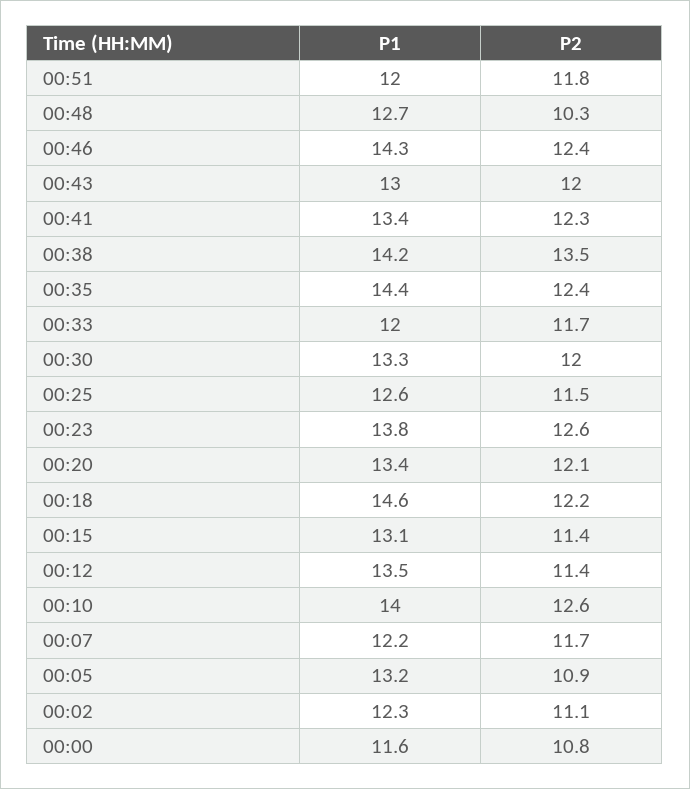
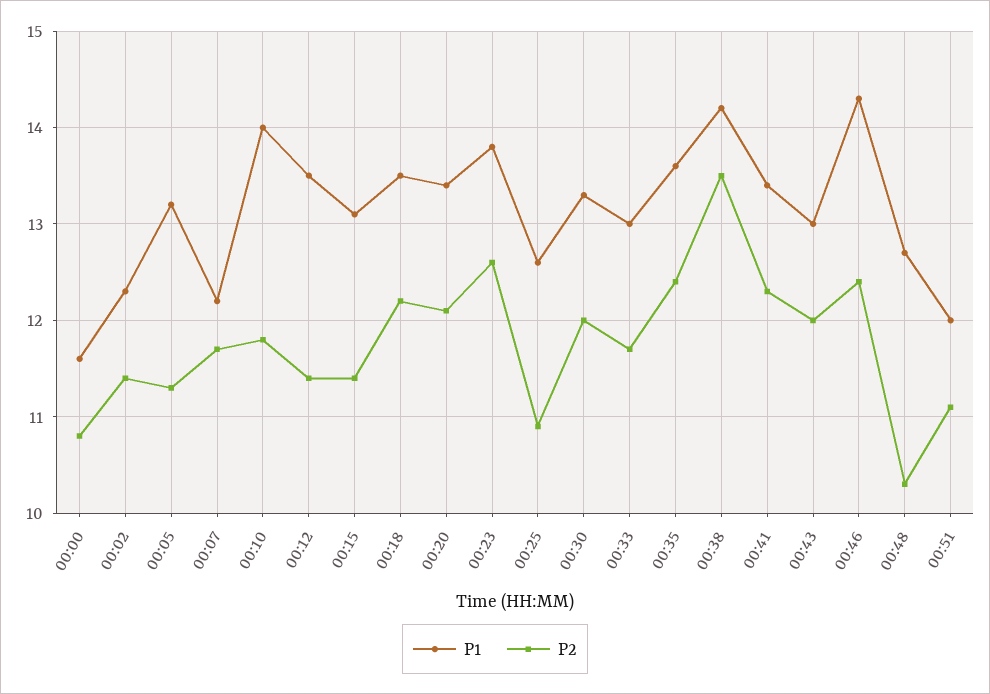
  {
    "P1": {
      "00:51": 12,
      "00:48": 12.7,
      "00:46": 14.3,
      "00:43": 13,
      "00:41": 13.4,
      "00:38": 14.2,
-     "00:35": 14.4,
+     "00:35": 13.6,
-     "00:33": 12,
+     "00:33": 13,
      "00:30": 13.3,
      "00:25": 12.6,
      "00:23": 13.8,
      "00:20": 13.4,
-     "00:18": 14.6,
+     "00:18": 13.5,
      "00:15": 13.1,
      "00:12": 13.5,
      "00:10": 14,
      "00:07": 12.2,
      "00:05": 13.2,
      "00:02": 12.3,
      "00:00": 11.6
    },
    "P2": {
-     "00:51": 11.8,
+     "00:51": 11.1,
      "00:48": 10.3,
      "00:46": 12.4,
      "00:43": 12,
      "00:41": 12.3,
      "00:38": 13.5,
      "00:35": 12.4,
      "00:33": 11.7,
      "00:30": 12,
-     "00:25": 11.5,
+     "00:25": 10.9,
      "00:23": 12.6,
      "00:20": 12.1,
      "00:18": 12.2,
      "00:15": 11.4,
      "00:12": 11.4,
-     "00:10": 12.6,
+     "00:10": 11.8,
      "00:07": 11.7,
-     "00:05": 10.9,
+     "00:05": 11.3,
-     "00:02": 11.1,
+     "00:02": 11.4,
      "00:00": 10.8
    }
  }

